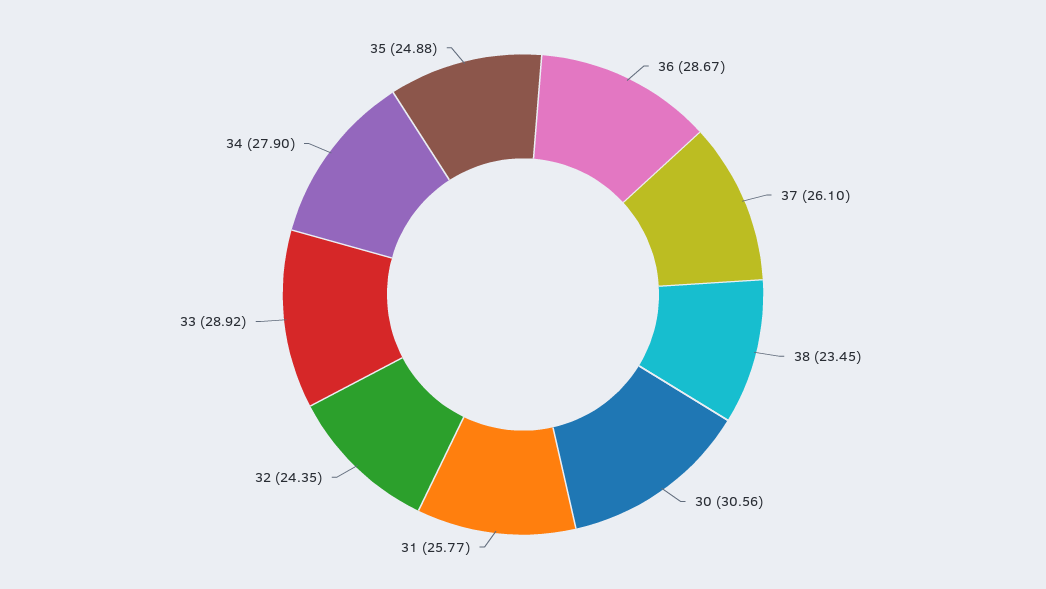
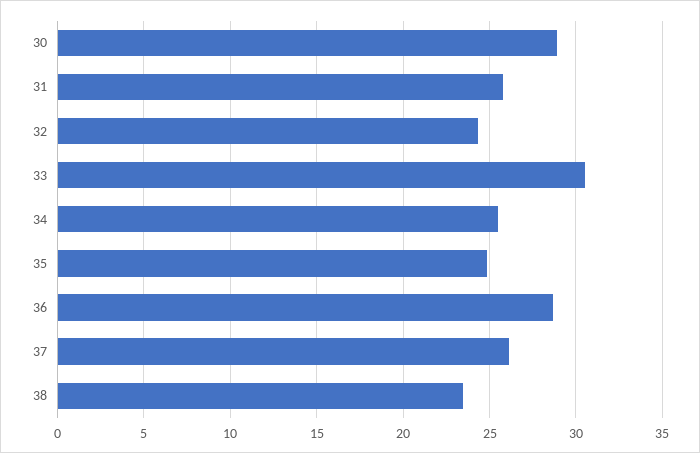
  {
    "36": 28.67,
    "37": 26.1,
    "38": 23.45,
-   "30": 30.56,
+   "30": 29,
    "31": 25.77,
    "32": 24.35,
-   "33": 28.92,
+   "33": 30.5,
-   "34": 27.9,
+   "34": 25.5,
    "35": 24.88
  }

